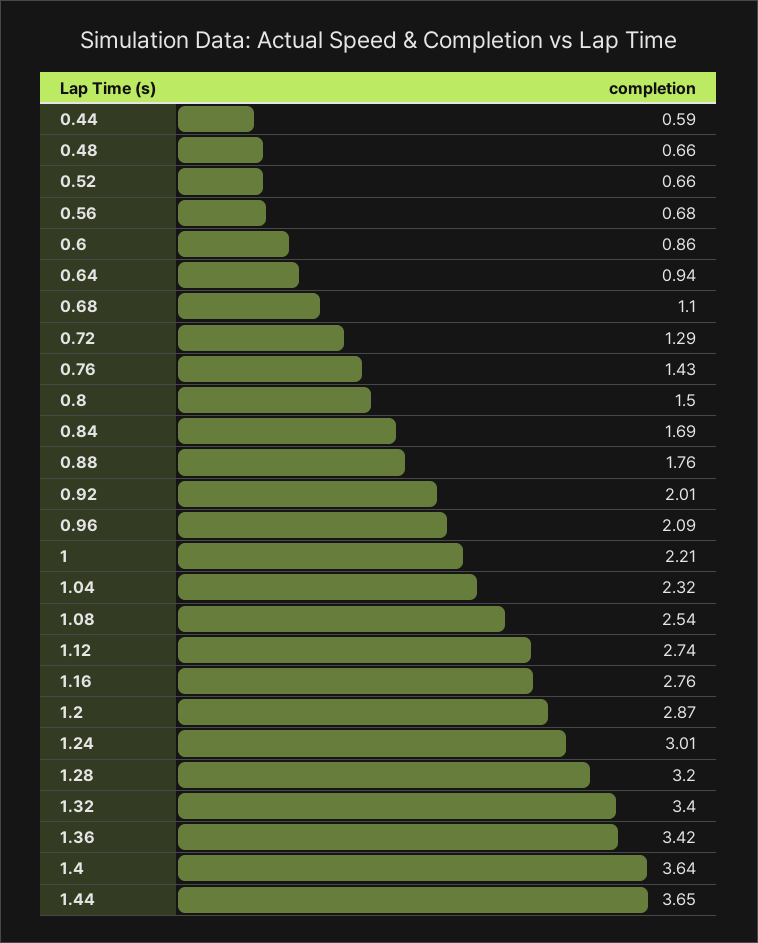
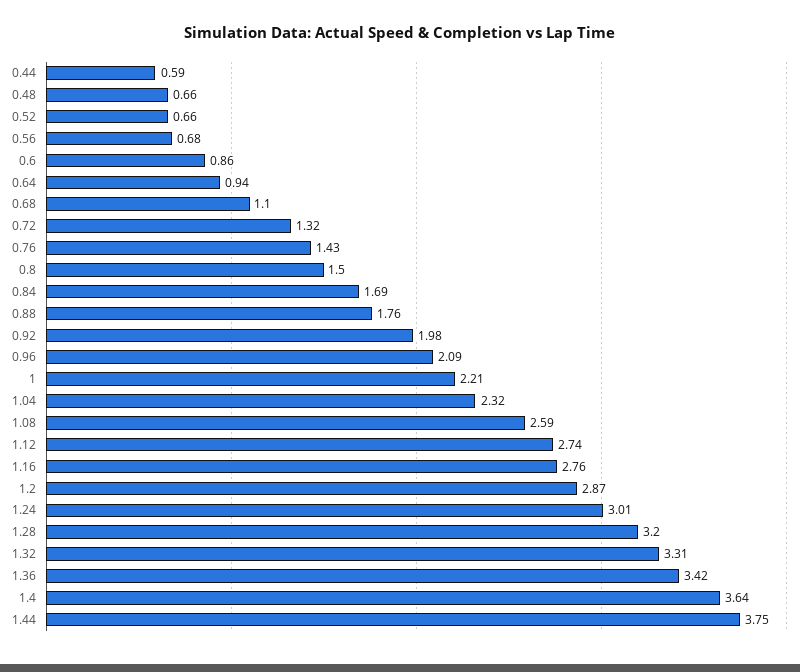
  {
    "0.44": 0.59,
    "0.48": 0.66,
    "0.52": 0.66,
    "0.56": 0.68,
    "0.6": 0.86,
    "0.64": 0.94,
    "0.68": 1.1,
-   "0.72": 1.29,
+   "0.72": 1.32,
    "0.76": 1.43,
    "0.8": 1.5,
    "0.84": 1.69,
    "0.88": 1.76,
-   "0.92": 2.01,
+   "0.92": 1.98,
    "0.96": 2.09,
    "1": 2.21,
    "1.04": 2.32,
-   "1.08": 2.54,
+   "1.08": 2.59,
    "1.12": 2.74,
    "1.16": 2.76,
    "1.2": 2.87,
    "1.24": 3.01,
    "1.28": 3.2,
-   "1.32": 3.4,
+   "1.32": 3.31,
    "1.36": 3.42,
    "1.4": 3.64,
-   "1.44": 3.65
+   "1.44": 3.75
  }

